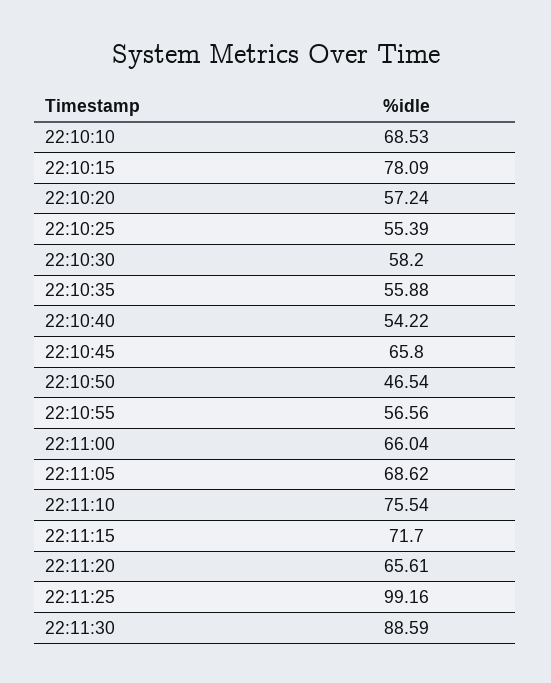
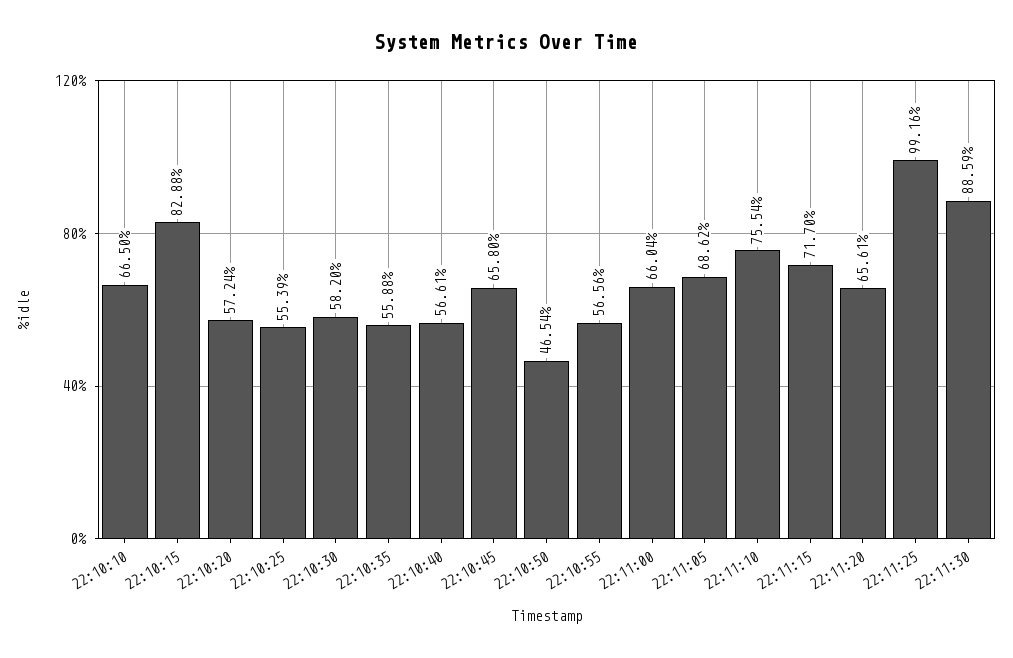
  {
-   "22:10:10": 68.53,
+   "22:10:10": 66.5,
-   "22:10:15": 78.09,
+   "22:10:15": 82.88,
    "22:10:20": 57.24,
    "22:10:25": 55.39,
    "22:10:30": 58.2,
    "22:10:35": 55.88,
-   "22:10:40": 54.22,
+   "22:10:40": 56.61,
    "22:10:45": 65.8,
    "22:10:50": 46.54,
    "22:10:55": 56.56,
    "22:11:00": 66.04,
    "22:11:05": 68.62,
    "22:11:10": 75.54,
    "22:11:15": 71.7,
    "22:11:20": 65.61,
    "22:11:25": 99.16,
    "22:11:30": 88.59
  }

